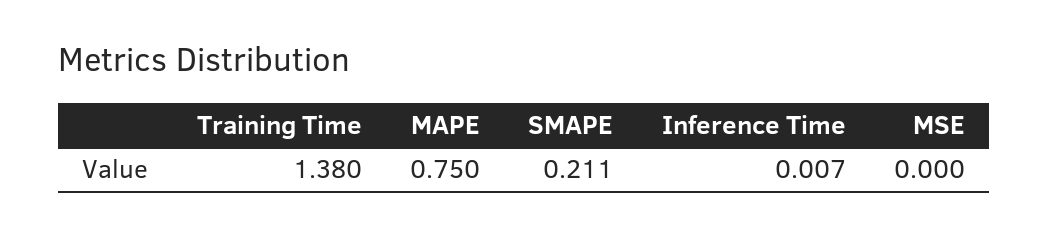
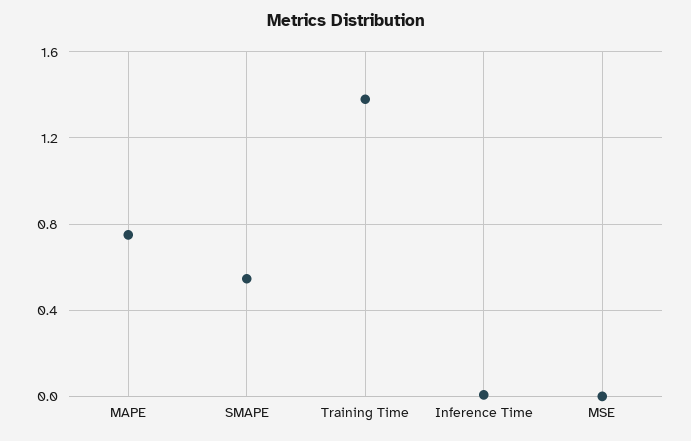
  {
    "Training Time": 1.38,
    "MAPE": 0.75,
-   "SMAPE": 0.211,
+   "SMAPE": 0.55,
    "Inference Time": 0.007,
    "MSE": 0
  }

